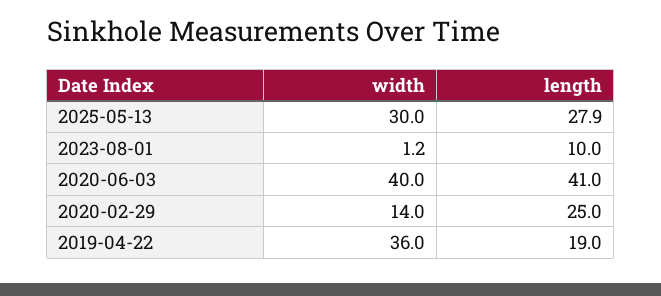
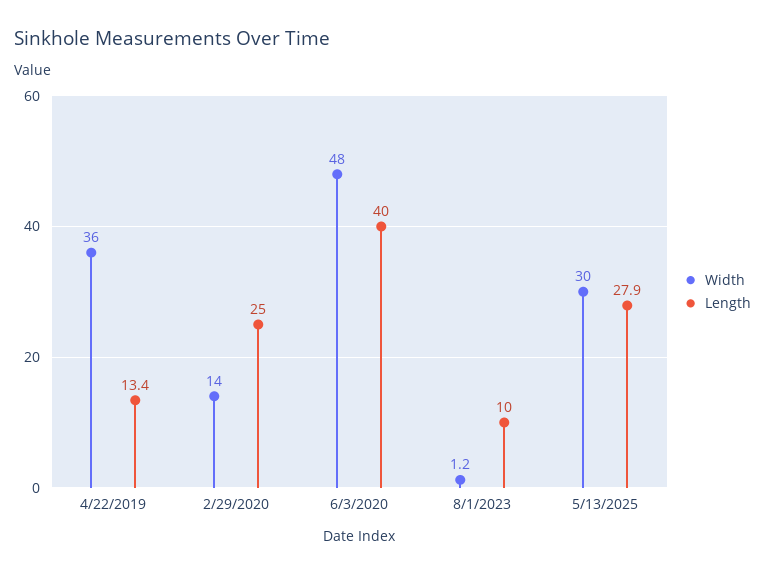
  {
    "width": {
      "2025-05-13": 30,
      "2023-08-01": 1.2,
-     "2020-06-03": 40,
+     "2020-06-03": 48,
      "2020-02-29": 14,
      "2019-04-22": 36
    },
    "length": {
      "2025-05-13": 27.9,
      "2023-08-01": 10,
-     "2020-06-03": 41,
+     "2020-06-03": 40,
      "2020-02-29": 25,
-     "2019-04-22": 19
+     "2019-04-22": 13.4
    }
  }

